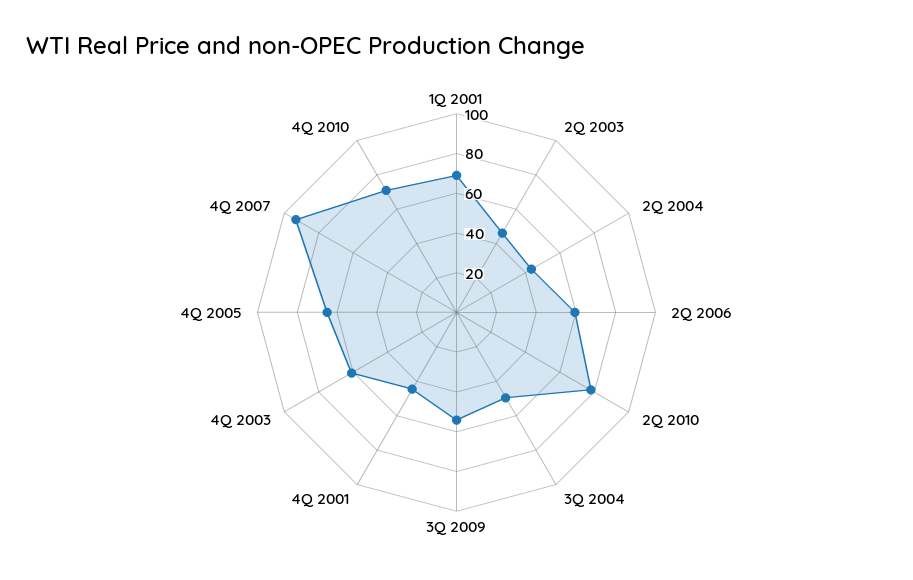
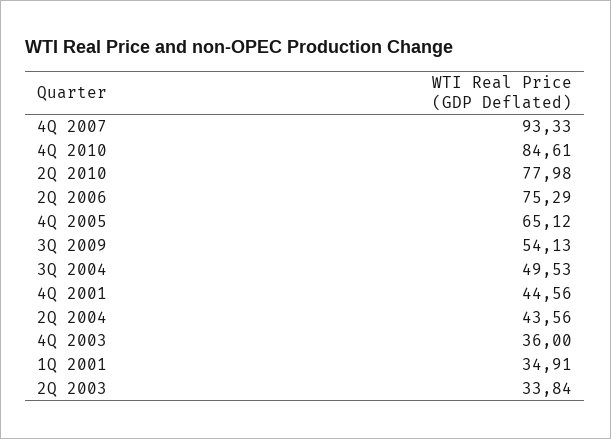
  {
-   "1Q 2001": 70,
+   "1Q 2001": 34.91,
-   "2Q 2003": 45,
+   "2Q 2003": 33.84,
    "2Q 2004": 43.56,
-   "2Q 2006": 60,
+   "2Q 2006": 75.29,
    "2Q 2010": 77.98,
    "3Q 2004": 49.53,
    "3Q 2009": 54.13,
    "4Q 2001": 44.56,
-   "4Q 2003": 60,
+   "4Q 2003": 36,
    "4Q 2005": 65.12,
    "4Q 2007": 93.33,
-   "4Q 2010": 70
+   "4Q 2010": 84.61
  }

